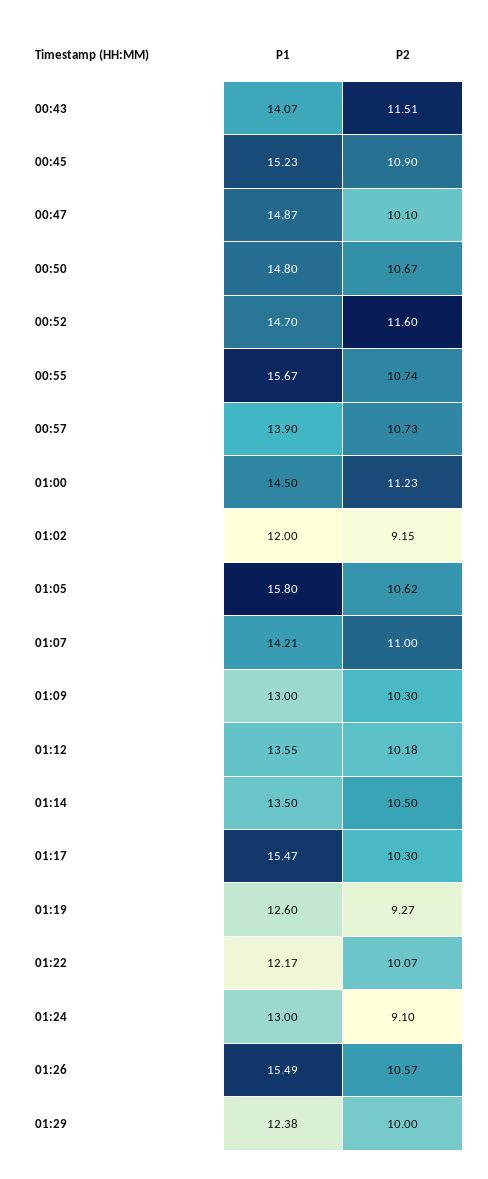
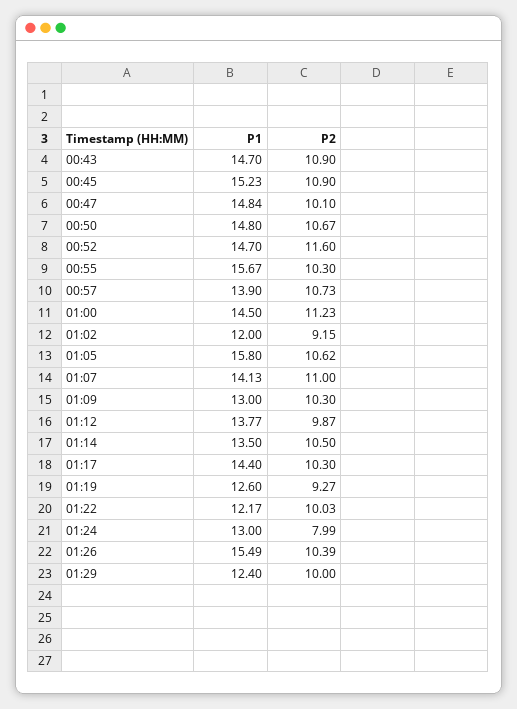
  {
    "P1": {
-     "00:43": 14.07,
+     "00:43": 14.7,
      "00:45": 15.23,
-     "00:47": 14.87,
+     "00:47": 14.84,
      "00:50": 14.8,
      "00:52": 14.7,
      "00:55": 15.67,
      "00:57": 13.9,
      "01:00": 14.5,
      "01:02": 12,
      "01:05": 15.8,
-     "01:07": 14.21,
+     "01:07": 14.13,
      "01:09": 13,
-     "01:12": 13.55,
+     "01:12": 13.77,
      "01:14": 13.5,
-     "01:17": 15.47,
+     "01:17": 14.4,
      "01:19": 12.6,
      "01:22": 12.17,
      "01:24": 13,
      "01:26": 15.49,
-     "01:29": 12.38
+     "01:29": 12.4
    },
    "P2": {
-     "00:43": 11.51,
+     "00:43": 10.9,
      "00:45": 10.9,
      "00:47": 10.1,
      "00:50": 10.67,
      "00:52": 11.6,
-     "00:55": 10.74,
+     "00:55": 10.3,
      "00:57": 10.73,
      "01:00": 11.23,
      "01:02": 9.15,
      "01:05": 10.62,
      "01:07": 11,
      "01:09": 10.3,
-     "01:12": 10.18,
+     "01:12": 9.87,
      "01:14": 10.5,
      "01:17": 10.3,
      "01:19": 9.27,
-     "01:22": 10.07,
+     "01:22": 10.03,
-     "01:24": 9.1,
+     "01:24": 7.99,
-     "01:26": 10.57,
+     "01:26": 10.39,
      "01:29": 10
    }
  }

